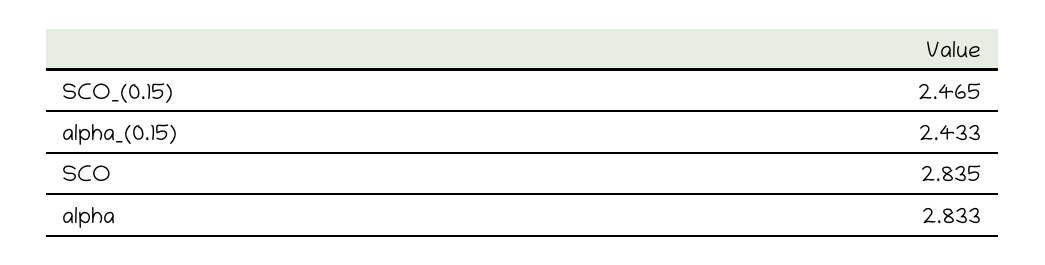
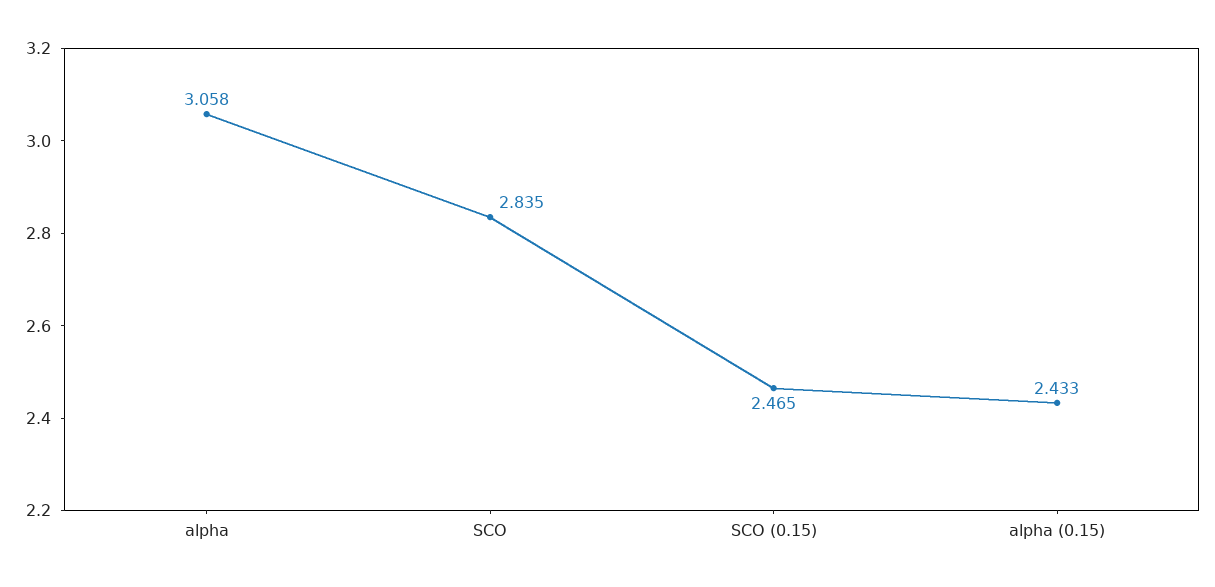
  {
    "SCO_(0.15)": 2.465,
    "alpha_(0.15)": 2.433,
    "SCO": 2.835,
-   "alpha": 2.833
+   "alpha": 3.058
  }

